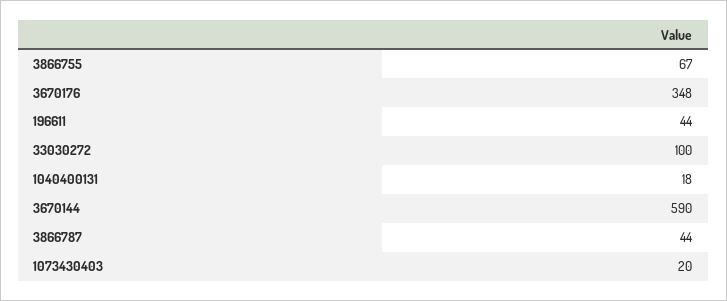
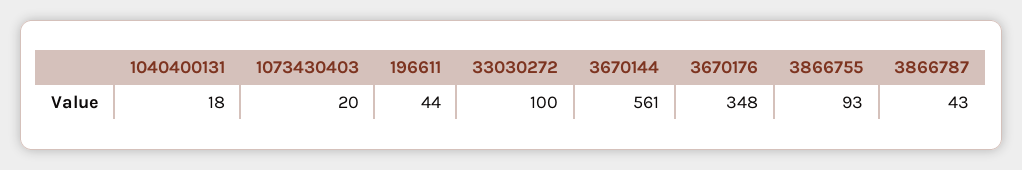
  {
-   "3866755": 67,
+   "3866755": 93,
    "3670176": 348,
    "196611": 44,
    "33030272": 100,
    "1040400131": 18,
-   "3670144": 590,
+   "3670144": 561,
-   "3866787": 44,
+   "3866787": 43,
    "1073430403": 20
  }

